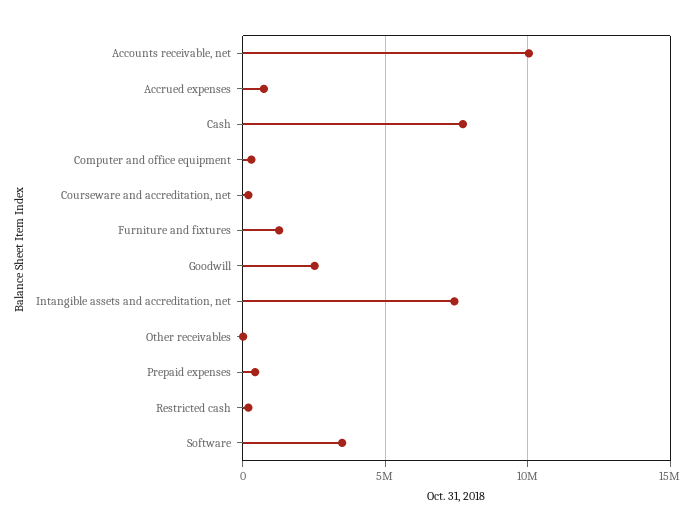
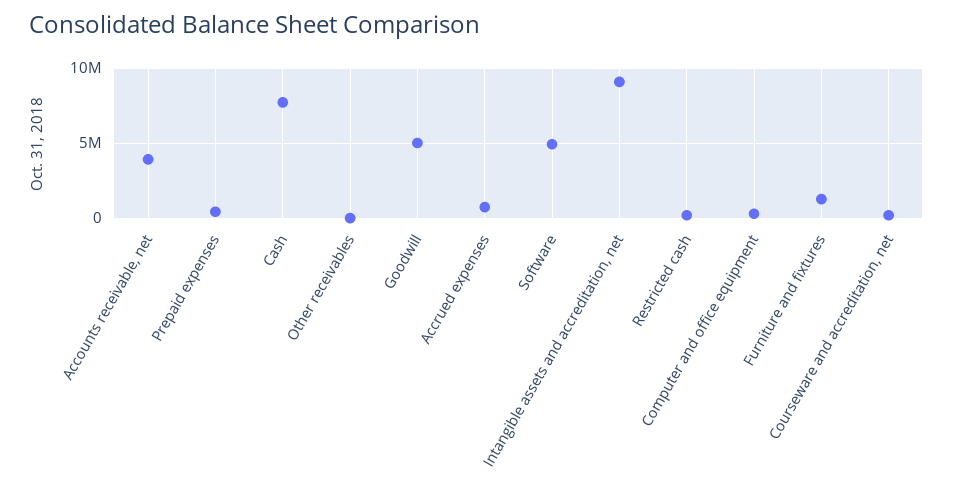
  {
-   "Accounts receivable, net": 10000000,
+   "Accounts receivable, net": 4000000,
    "Accrued expenses": 500000,
    "Cash": 7500000,
    "Computer and office equipment": 500000,
    "Courseware and accreditation, net": 0,
    "Furniture and fixtures": 1500000,
-   "Goodwill": 2500000,
+   "Goodwill": 5000000,
-   "Intangible assets and accreditation, net": 7500000,
+   "Intangible assets and accreditation, net": 9000000,
    "Other receivables": 0,
    "Prepaid expenses": 500000,
    "Restricted cash": 0,
-   "Software": 3500000
+   "Software": 5000000
  }

